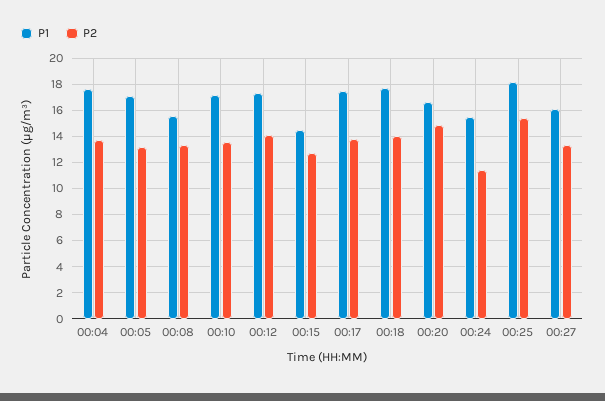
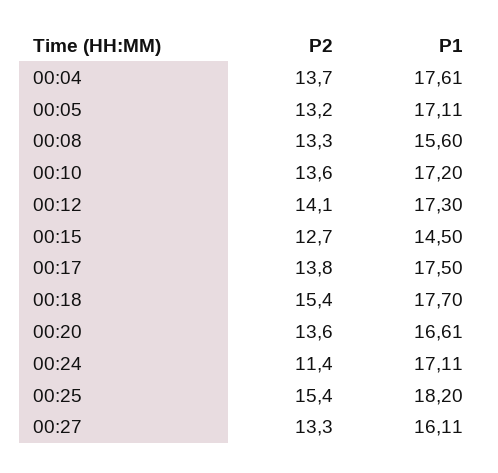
  {
    "P1": {
      "00:04": 17.61,
      "00:05": 17.11,
      "00:08": 15.6,
      "00:10": 17.2,
      "00:12": 17.3,
      "00:15": 14.5,
      "00:17": 17.5,
      "00:18": 17.7,
      "00:20": 16.61,
-     "00:24": 15.5,
+     "00:24": 17.11,
      "00:25": 18.2,
      "00:27": 16.11
    },
    "P2": {
      "00:04": 13.7,
      "00:05": 13.2,
      "00:08": 13.3,
      "00:10": 13.6,
      "00:12": 14.1,
      "00:15": 12.7,
      "00:17": 13.8,
-     "00:18": 14,
+     "00:18": 15.4,
-     "00:20": 15,
+     "00:20": 13.6,
      "00:24": 11.4,
      "00:25": 15.4,
      "00:27": 13.3
    }
  }

